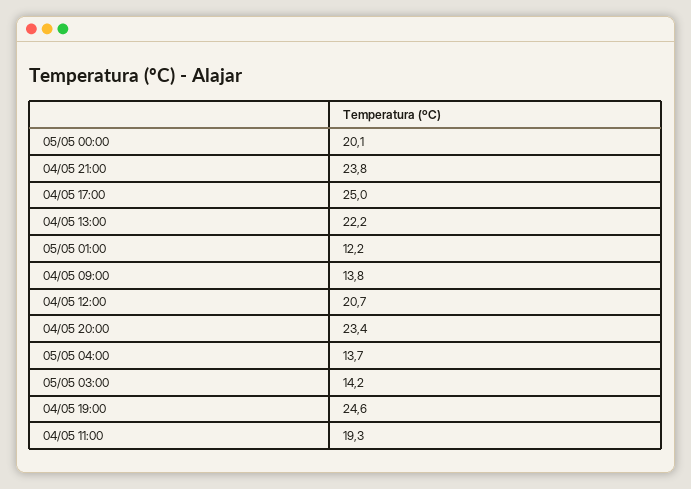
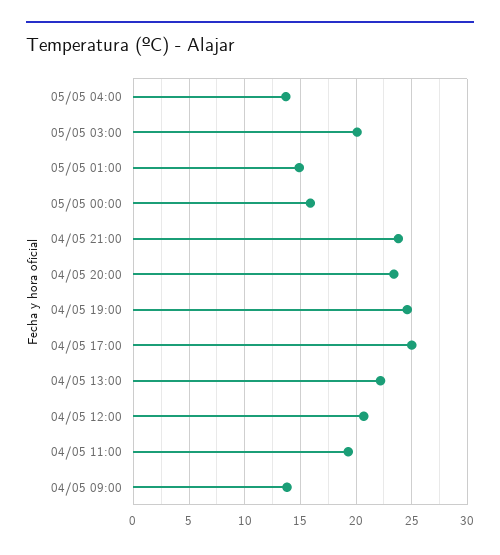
  {
-   "05/05 00:00": 20.1,
+   "05/05 00:00": 16,
    "04/05 21:00": 23.8,
    "04/05 17:00": 25,
    "04/05 13:00": 22.2,
-   "05/05 01:00": 12.2,
+   "05/05 01:00": 15,
    "04/05 09:00": 13.8,
    "04/05 12:00": 20.7,
    "04/05 20:00": 23.4,
    "05/05 04:00": 13.7,
-   "05/05 03:00": 14.2,
+   "05/05 03:00": 20,
    "04/05 19:00": 24.6,
    "04/05 11:00": 19.3
  }

